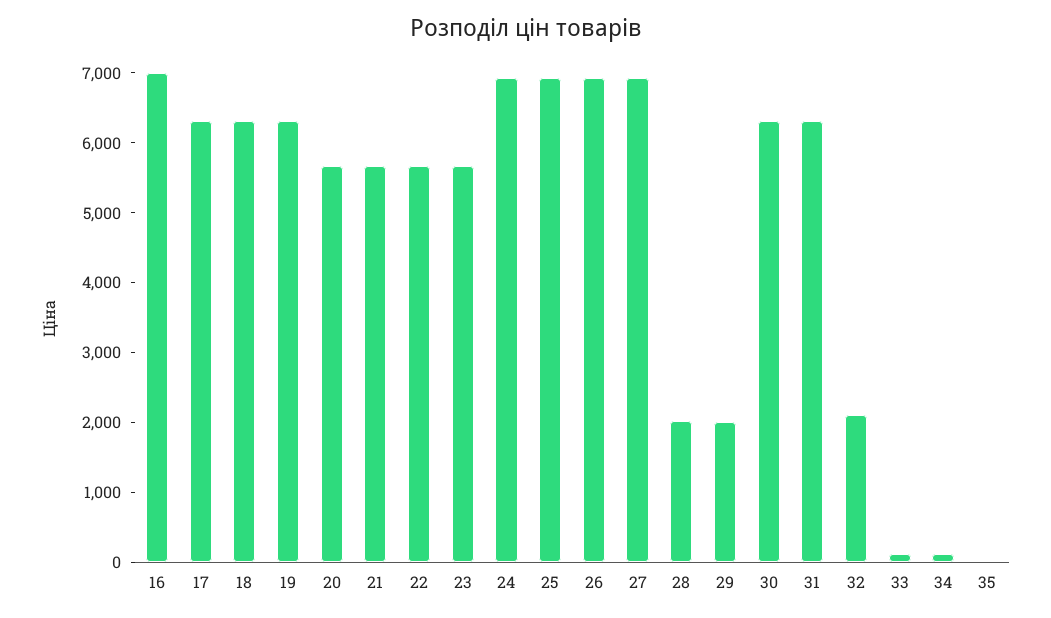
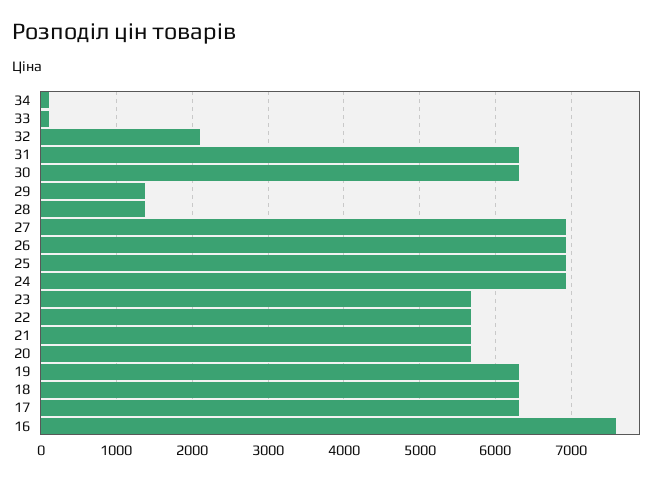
  {
-   "16": 7000,
+   "16": 7600,
    "17": 6300,
    "18": 6300,
    "19": 6300,
    "20": 5700,
    "21": 5700,
    "22": 5700,
    "23": 5700,
    "24": 6900,
    "25": 6900,
    "26": 6900,
    "27": 6900,
-   "28": 2000,
+   "28": 1400,
-   "29": 2000,
+   "29": 1400,
    "30": 6300,
    "31": 6300,
    "32": 2100,
    "33": 100,
-   "34": 100,
+   "34": 100
-   "35": 0
  }

